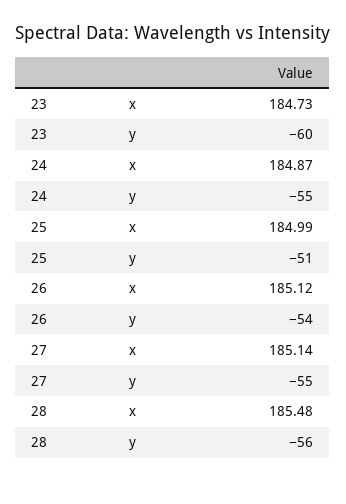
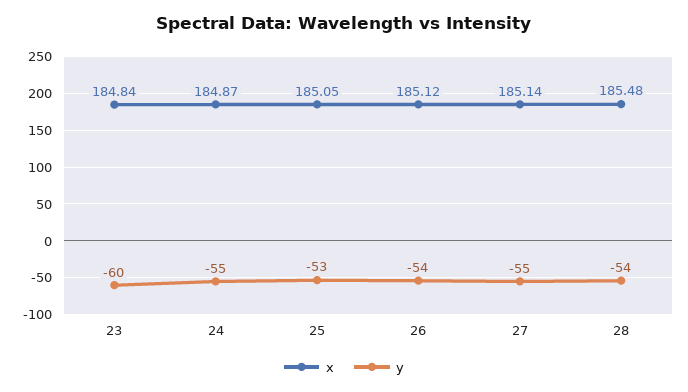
  {
    "x": {
-     "23": 184.73,
+     "23": 184.84,
      "24": 184.87,
-     "25": 184.99,
+     "25": 185.05,
      "26": 185.12,
      "27": 185.14,
      "28": 185.48
    },
    "y": {
      "23": -60,
      "24": -55,
-     "25": -51,
+     "25": -53,
      "26": -54,
      "27": -55,
-     "28": -56
+     "28": -54
    }
  }

